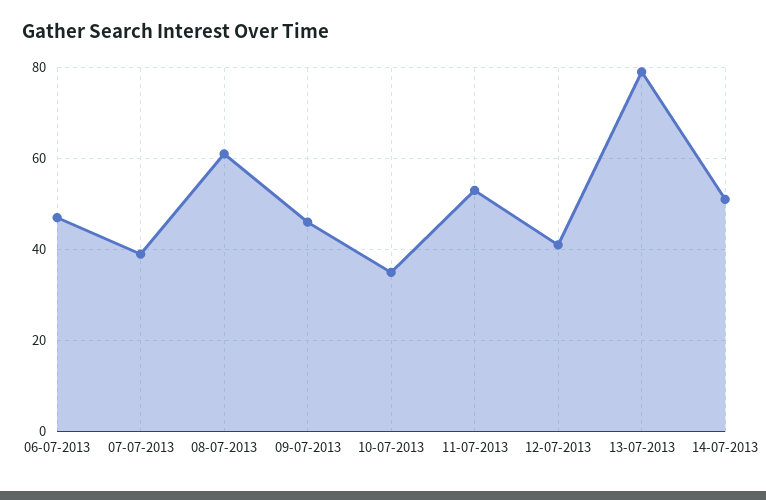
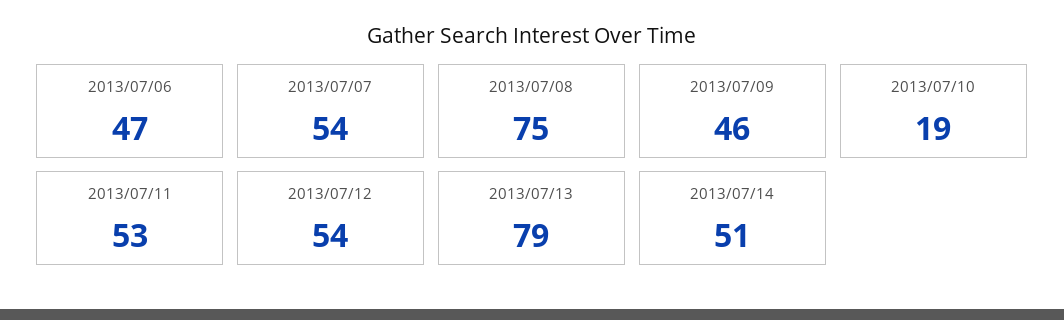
  {
    "06-07-2013": 47,
-   "07-07-2013": 40,
+   "07-07-2013": 54,
-   "08-07-2013": 60,
+   "08-07-2013": 75,
    "09-07-2013": 46,
-   "10-07-2013": 35,
+   "10-07-2013": 19,
    "11-07-2013": 53,
-   "12-07-2013": 40,
+   "12-07-2013": 54,
    "13-07-2013": 79,
    "14-07-2013": 51
  }

